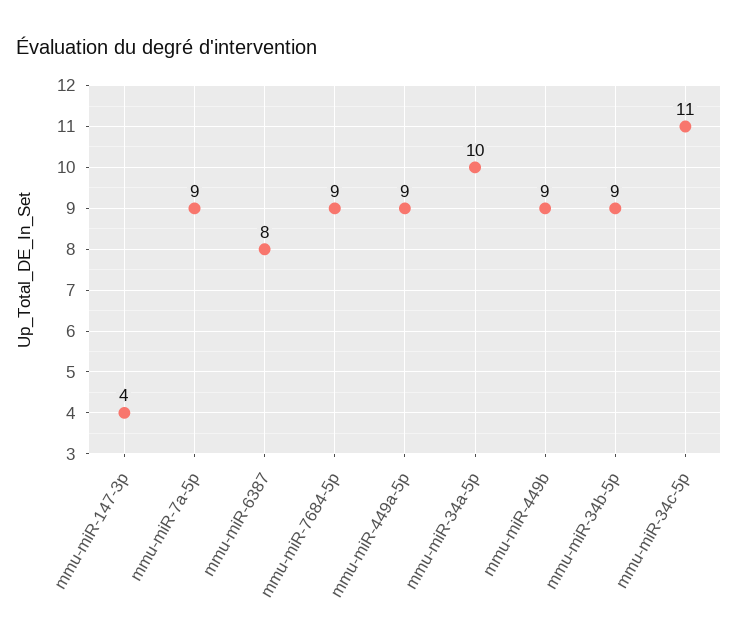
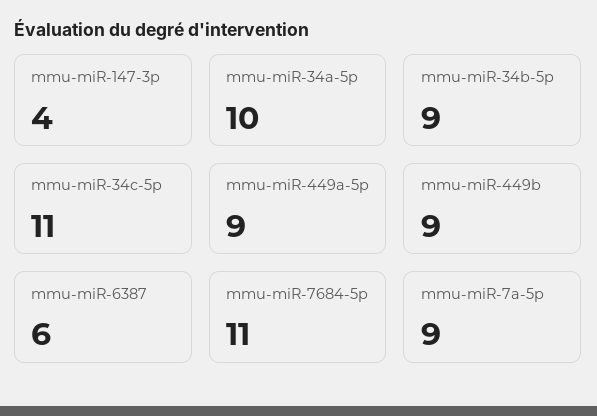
  {
    "mmu-miR-147-3p": 4,
    "mmu-miR-7a-5p": 9,
-   "mmu-miR-6387": 8,
+   "mmu-miR-6387": 6,
-   "mmu-miR-7684-5p": 9,
+   "mmu-miR-7684-5p": 11,
    "mmu-miR-449a-5p": 9,
    "mmu-miR-34a-5p": 10,
    "mmu-miR-449b": 9,
    "mmu-miR-34b-5p": 9,
    "mmu-miR-34c-5p": 11
  }

